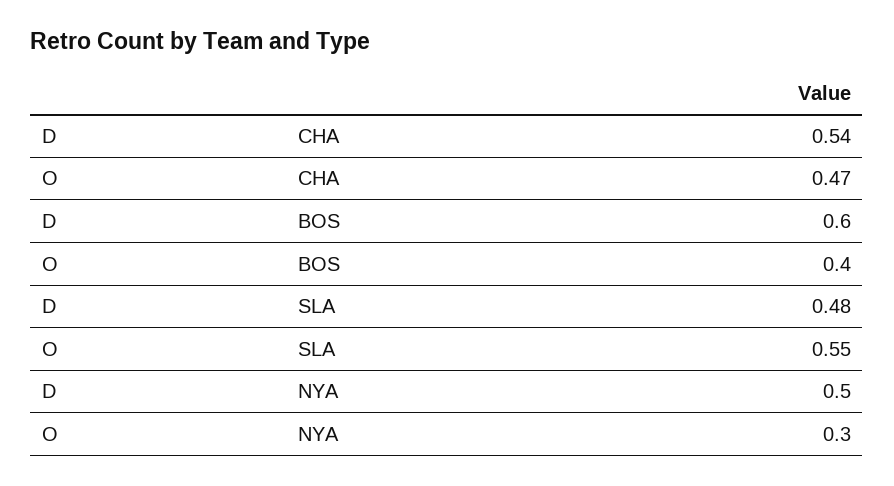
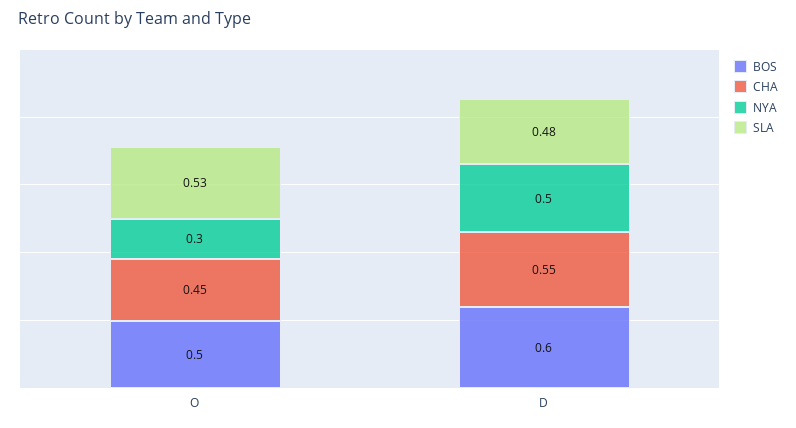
  {
    "CHA": {
-     "D": 0.54,
+     "D": 0.55,
-     "O": 0.47
+     "O": 0.45
    },
    "BOS": {
      "D": 0.6,
-     "O": 0.4
+     "O": 0.5
    },
    "SLA": {
      "D": 0.48,
-     "O": 0.55
+     "O": 0.53
    },
    "NYA": {
      "D": 0.5,
      "O": 0.3
    }
  }

